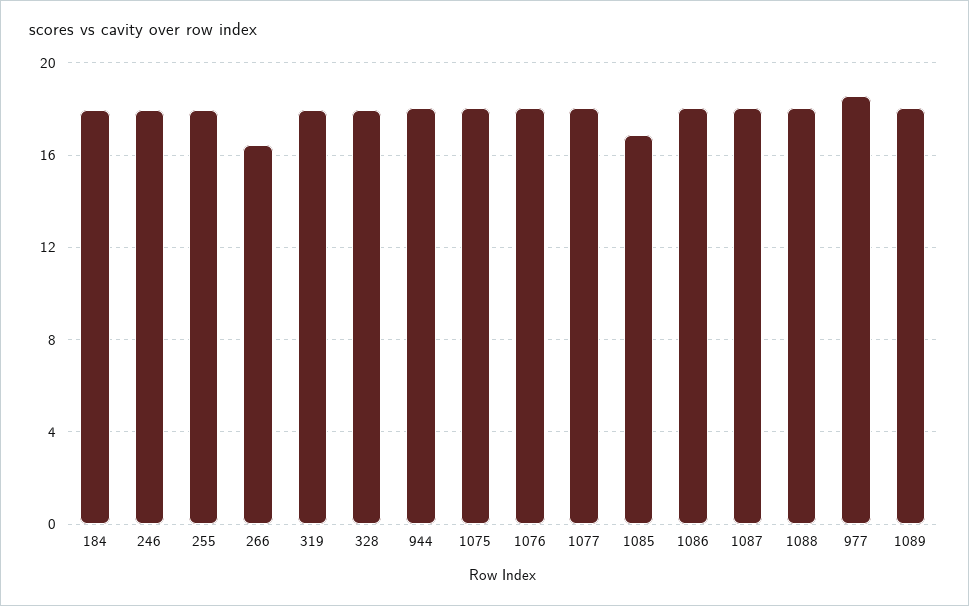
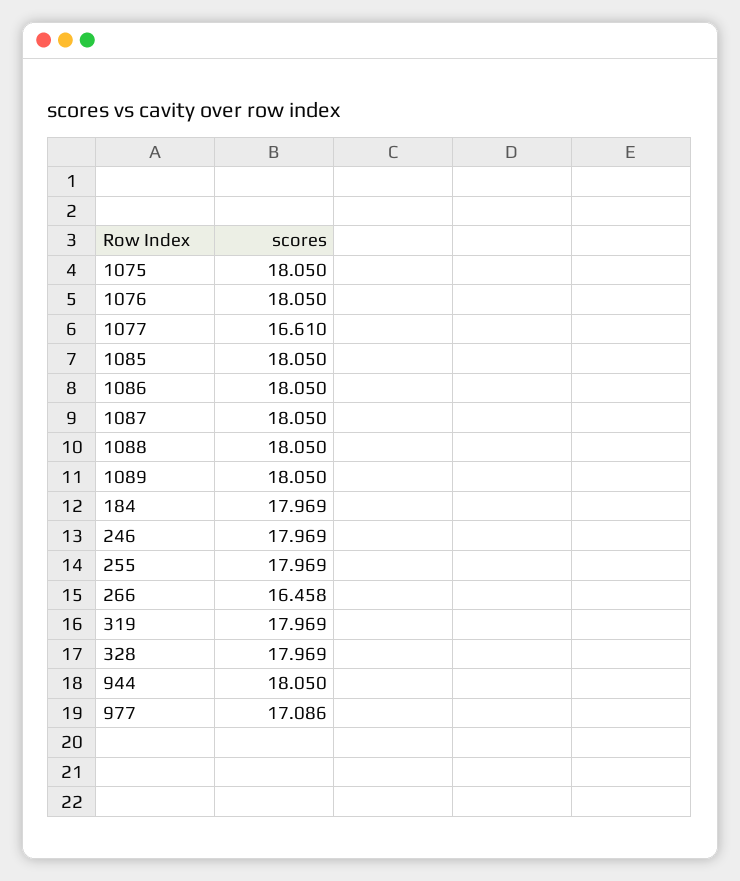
  {
    "184": 17.969,
    "246": 17.969,
    "255": 17.969,
    "266": 16.458,
    "319": 17.969,
    "328": 17.969,
    "944": 18.05,
    "1075": 18.05,
    "1076": 18.05,
-   "1077": 18,
+   "1077": 16.61,
-   "1085": 17,
+   "1085": 18.05,
    "1086": 18.05,
    "1087": 18.05,
    "1088": 18.05,
-   "977": 18.5,
+   "977": 17.086,
    "1089": 18.05
  }

